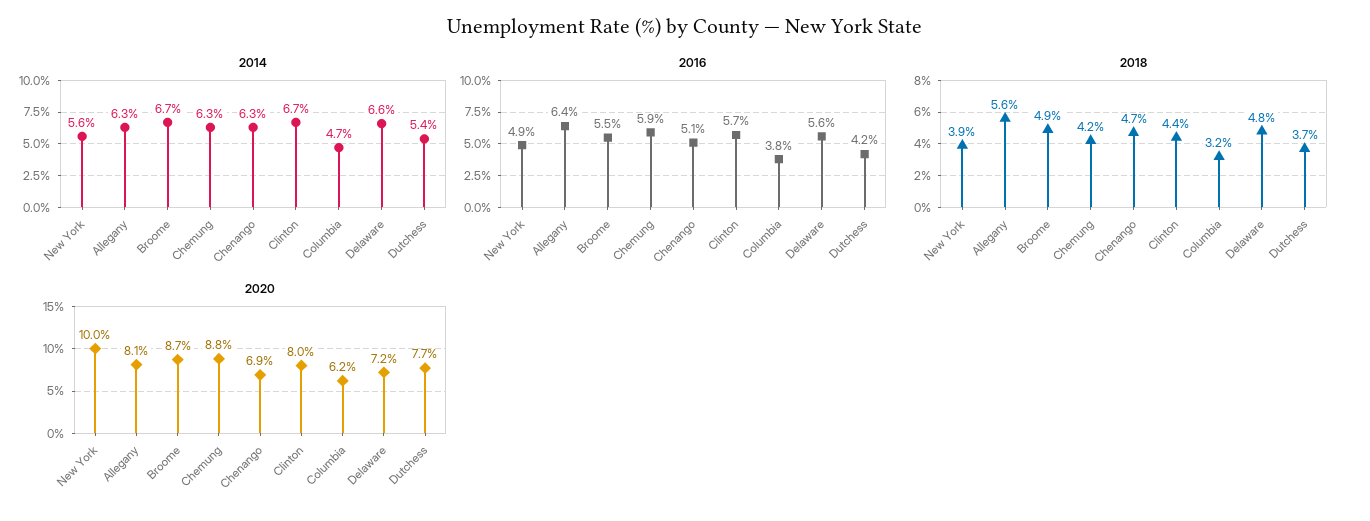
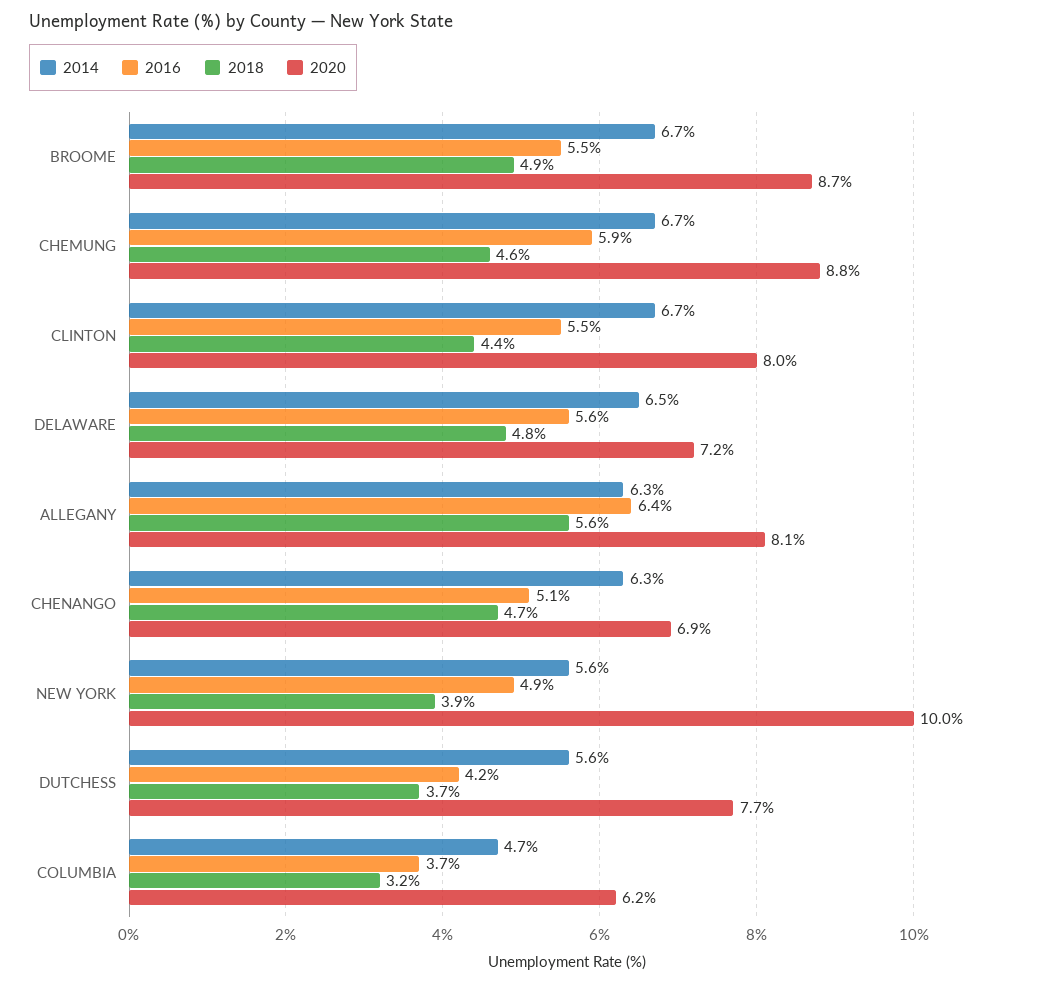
  {
    "2014": {
      "New York": 5.6,
      "Allegany": 6.3,
      "Broome": 6.7,
-     "Chemung": 6.3,
+     "Chemung": 6.7,
      "Chenango": 6.3,
      "Clinton": 6.7,
      "Columbia": 4.7,
-     "Delaware": 6.6,
+     "Delaware": 6.5,
-     "Dutchess": 5.4
+     "Dutchess": 5.6
    },
    "2016": {
      "New York": 4.9,
      "Allegany": 6.4,
      "Broome": 5.5,
      "Chemung": 5.9,
      "Chenango": 5.1,
-     "Clinton": 5.7,
+     "Clinton": 5.5,
-     "Columbia": 3.8,
+     "Columbia": 3.7,
      "Delaware": 5.6,
      "Dutchess": 4.2
    },
    "2018": {
      "New York": 3.9,
      "Allegany": 5.6,
      "Broome": 4.9,
-     "Chemung": 4.2,
+     "Chemung": 4.6,
      "Chenango": 4.7,
      "Clinton": 4.4,
      "Columbia": 3.2,
      "Delaware": 4.8,
      "Dutchess": 3.7
    },
    "2020": {
      "New York": 10,
      "Allegany": 8.1,
      "Broome": 8.7,
      "Chemung": 8.8,
      "Chenango": 6.9,
      "Clinton": 8,
      "Columbia": 6.2,
      "Delaware": 7.2,
      "Dutchess": 7.7
    }
  }

